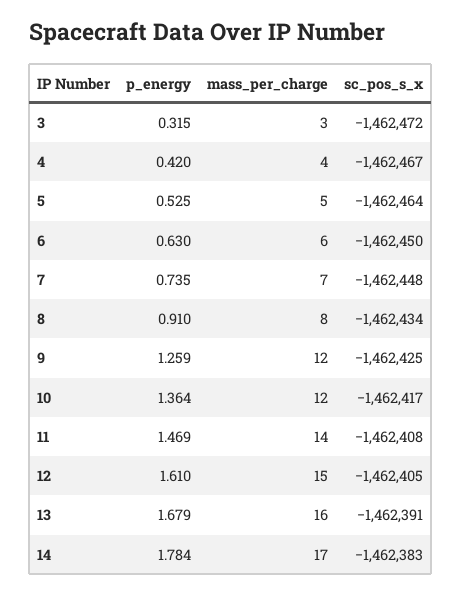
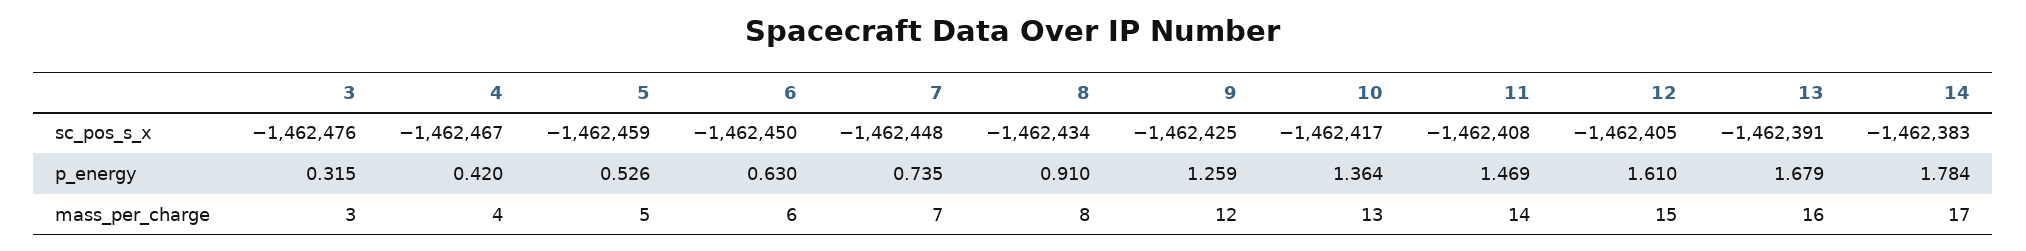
  {
    "p_energy": {
      "3": 0.315,
      "4": 0.42,
-     "5": 0.525,
+     "5": 0.526,
      "6": 0.63,
      "7": 0.735,
      "8": 0.91,
      "9": 1.259,
      "10": 1.364,
      "11": 1.469,
      "12": 1.61,
      "13": 1.679,
      "14": 1.784
    },
    "mass_per_charge": {
      "3": 3,
      "4": 4,
      "5": 5,
      "6": 6,
      "7": 7,
      "8": 8,
      "9": 12,
-     "10": 12,
+     "10": 13,
      "11": 14,
      "12": 15,
      "13": 16,
      "14": 17
    },
    "sc_pos_s_x": {
-     "3": -1462472,
+     "3": -1462476,
      "4": -1462467,
-     "5": -1462464,
+     "5": -1462459,
      "6": -1462450,
      "7": -1462448,
      "8": -1462434,
      "9": -1462425,
      "10": -1462417,
      "11": -1462408,
      "12": -1462405,
      "13": -1462391,
      "14": -1462383
    }
  }

